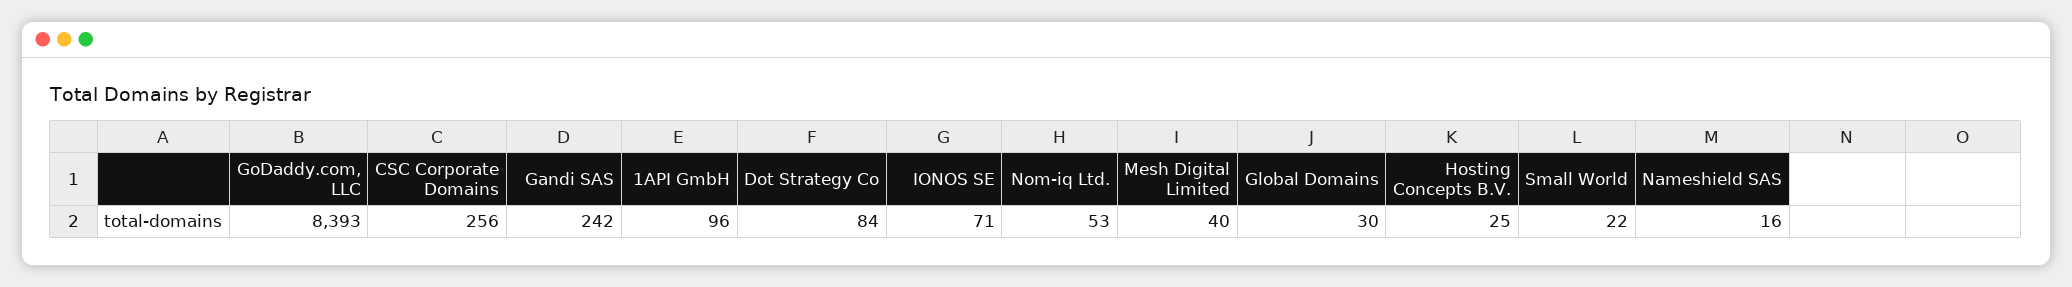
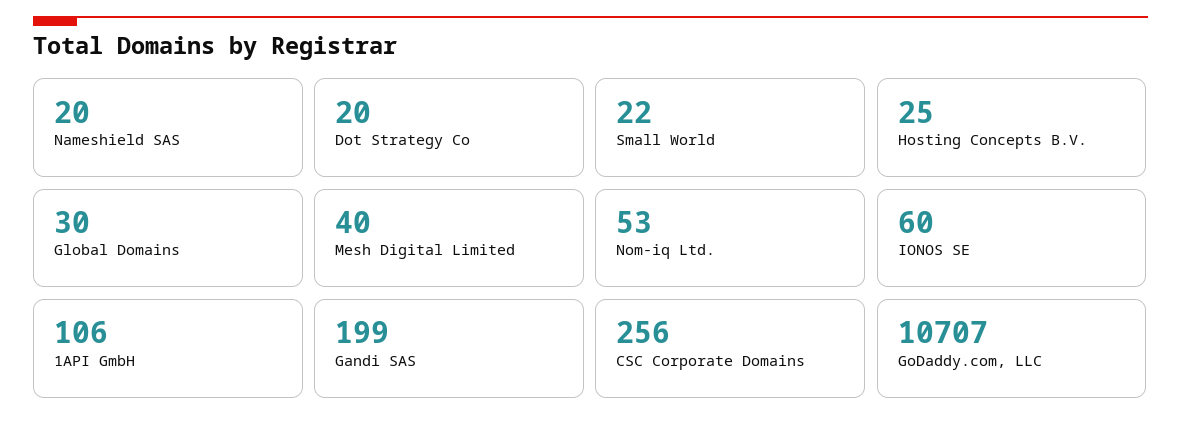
  {
-   "GoDaddy.com, LLC": 8393,
+   "GoDaddy.com, LLC": 10707,
    "CSC Corporate Domains": 256,
-   "Gandi SAS": 242,
+   "Gandi SAS": 199,
-   "1API GmbH": 96,
+   "1API GmbH": 106,
-   "Dot Strategy Co": 84,
+   "Dot Strategy Co": 20,
-   "IONOS SE": 71,
+   "IONOS SE": 60,
    "Nom-iq Ltd.": 53,
    "Mesh Digital Limited": 40,
    "Global Domains": 30,
    "Hosting Concepts B.V.": 25,
    "Small World": 22,
-   "Nameshield SAS": 16
+   "Nameshield SAS": 20
  }

